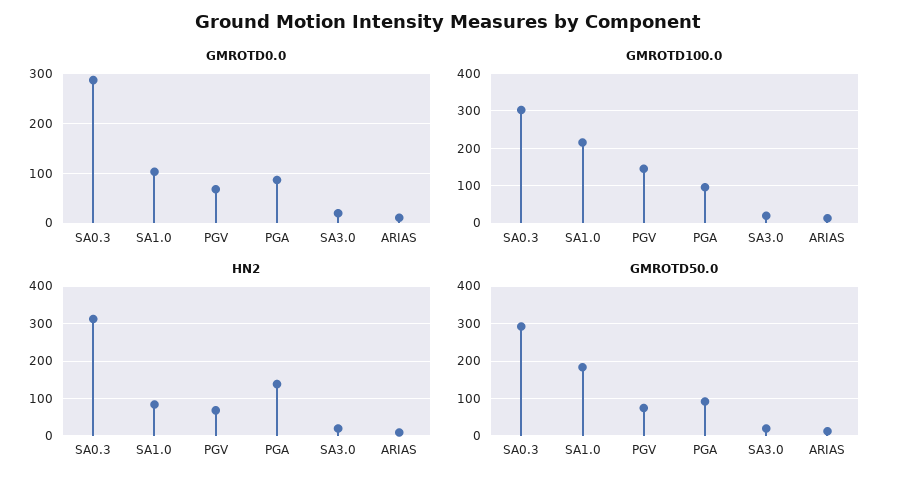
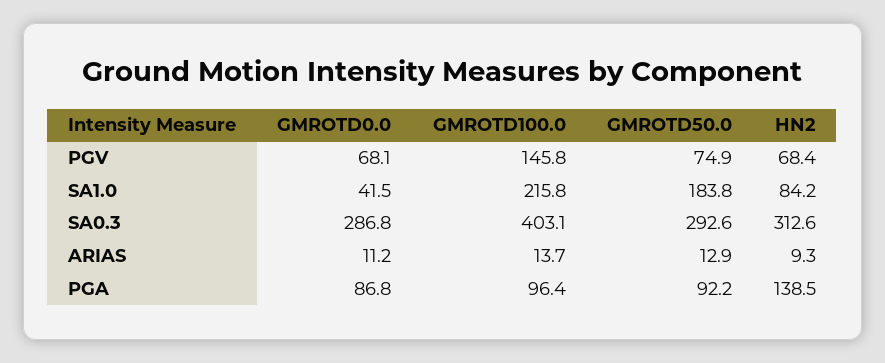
  {
    "GMROTD0.0": {
      "SA0.3": 286.8,
-     "SA1.0": 100,
+     "SA1.0": 41.5,
      "PGV": 68.1,
      "PGA": 86.8,
-     "SA3.0": 20,
      "ARIAS": 11.2
    },
    "GMROTD100.0": {
-     "SA0.3": 300,
+     "SA0.3": 403.1,
      "SA1.0": 215.8,
      "PGV": 145.8,
      "PGA": 96.4,
-     "SA3.0": 20,
      "ARIAS": 13.7
    },
    "HN2": {
      "SA0.3": 312.6,
      "SA1.0": 84.2,
      "PGV": 68.4,
      "PGA": 138.5,
-     "SA3.0": 20,
      "ARIAS": 9.3
    },
    "GMROTD50.0": {
      "SA0.3": 292.6,
      "SA1.0": 183.8,
      "PGV": 74.9,
      "PGA": 92.2,
-     "SA3.0": 20,
      "ARIAS": 12.9
    }
  }

